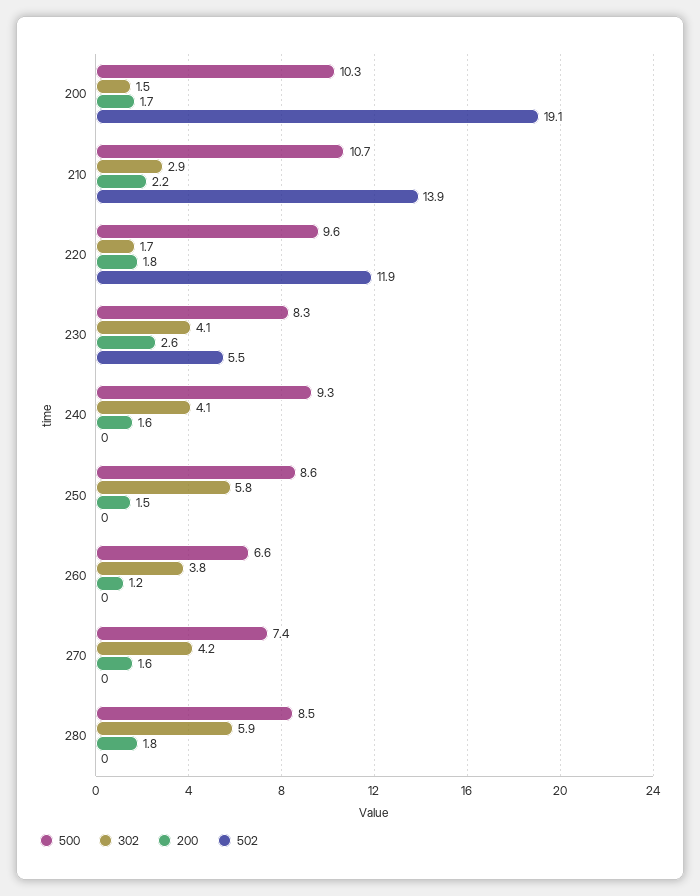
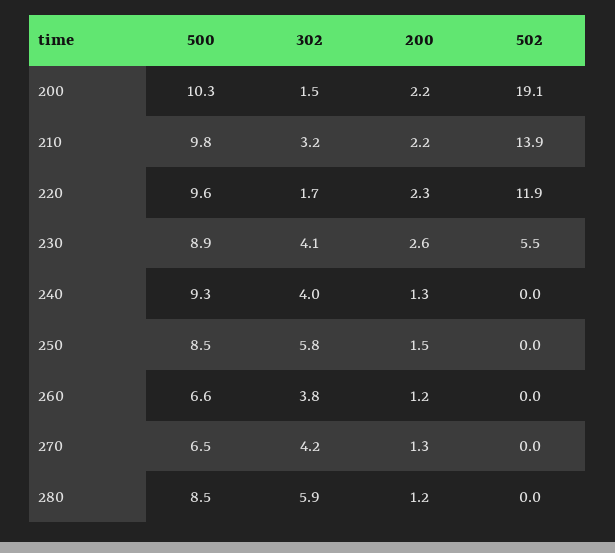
  {
    "500": {
      "200": 10.3,
-     "210": 10.7,
+     "210": 9.8,
      "220": 9.6,
-     "230": 8.3,
+     "230": 8.9,
      "240": 9.3,
-     "250": 8.6,
+     "250": 8.5,
      "260": 6.6,
-     "270": 7.4,
+     "270": 6.5,
      "280": 8.5
    },
    "302": {
      "200": 1.5,
-     "210": 2.9,
+     "210": 3.2,
      "220": 1.7,
      "230": 4.1,
-     "240": 4.1,
+     "240": 4,
      "250": 5.8,
      "260": 3.8,
      "270": 4.2,
      "280": 5.9
    },
    "200": {
-     "200": 1.7,
+     "200": 2.2,
      "210": 2.2,
-     "220": 1.8,
+     "220": 2.3,
      "230": 2.6,
-     "240": 1.6,
+     "240": 1.3,
      "250": 1.5,
      "260": 1.2,
-     "270": 1.6,
+     "270": 1.3,
-     "280": 1.8
+     "280": 1.2
    },
    "502": {
      "200": 19.1,
      "210": 13.9,
      "220": 11.9,
      "230": 5.5,
      "240": 0,
      "250": 0,
      "260": 0,
      "270": 0,
      "280": 0
    }
  }

